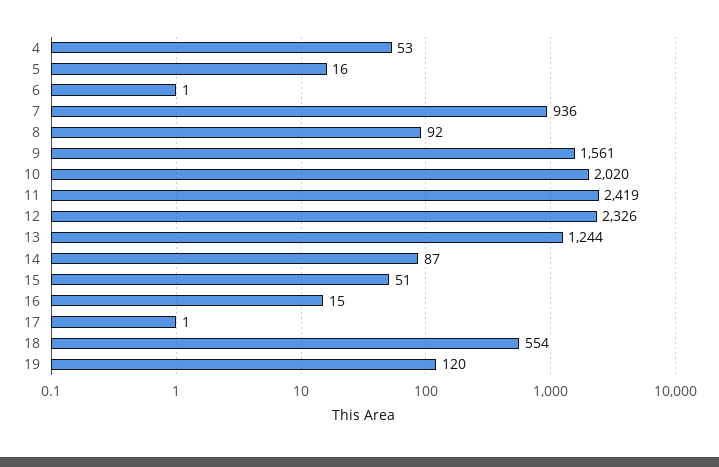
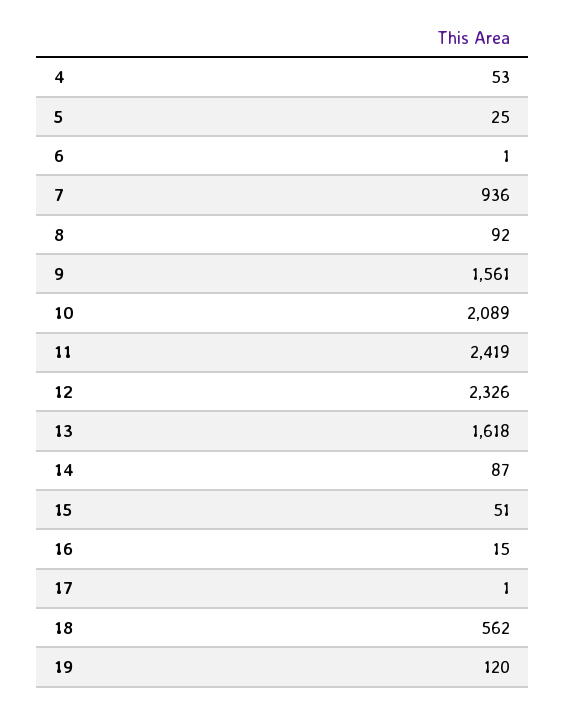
  {
    "4": 53,
-   "5": 16,
+   "5": 25,
    "6": 1,
    "7": 936,
    "8": 92,
    "9": 1561,
-   "10": 2020,
+   "10": 2089,
    "11": 2419,
    "12": 2326,
-   "13": 1244,
+   "13": 1618,
    "14": 87,
    "15": 51,
    "16": 15,
    "17": 1,
-   "18": 554,
+   "18": 562,
    "19": 120
  }

